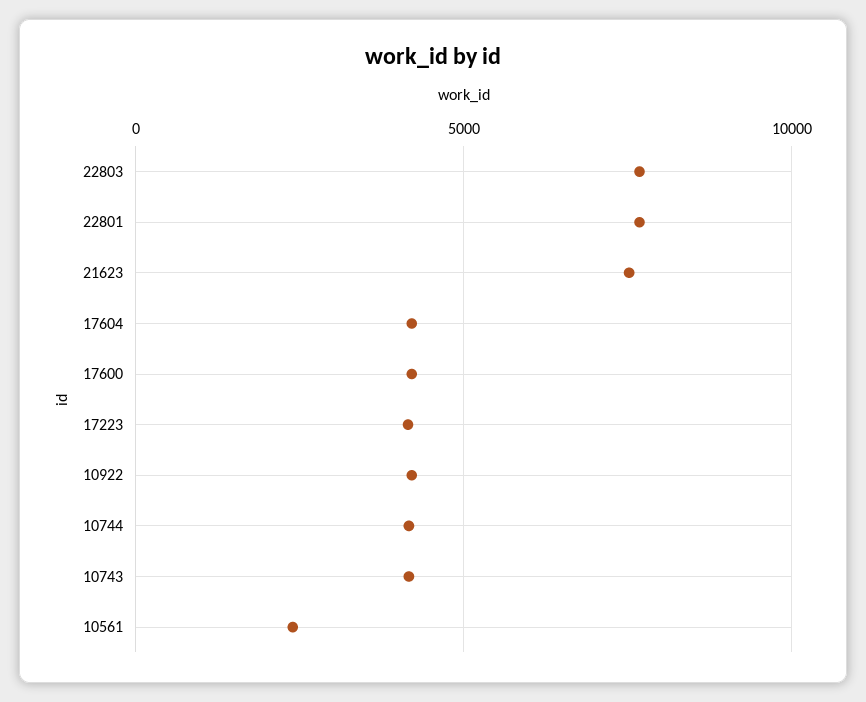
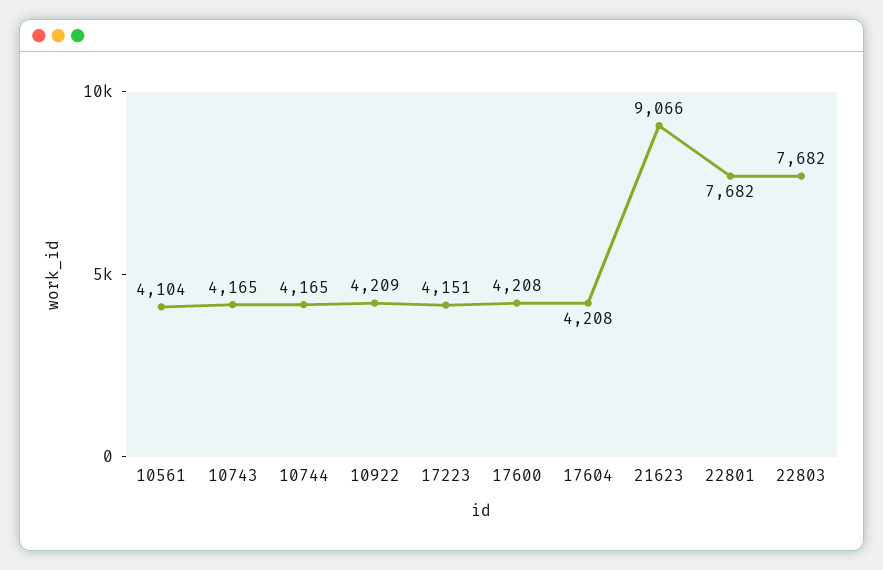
  {
    "22803": 7682,
    "22801": 7682,
-   "21623": 7500,
+   "21623": 9066,
    "17604": 4208,
    "17600": 4208,
    "17223": 4151,
    "10922": 4209,
    "10744": 4165,
    "10743": 4165,
-   "10561": 2500
+   "10561": 4104
  }

